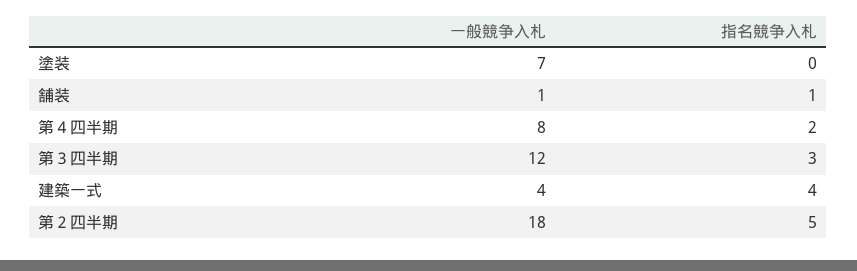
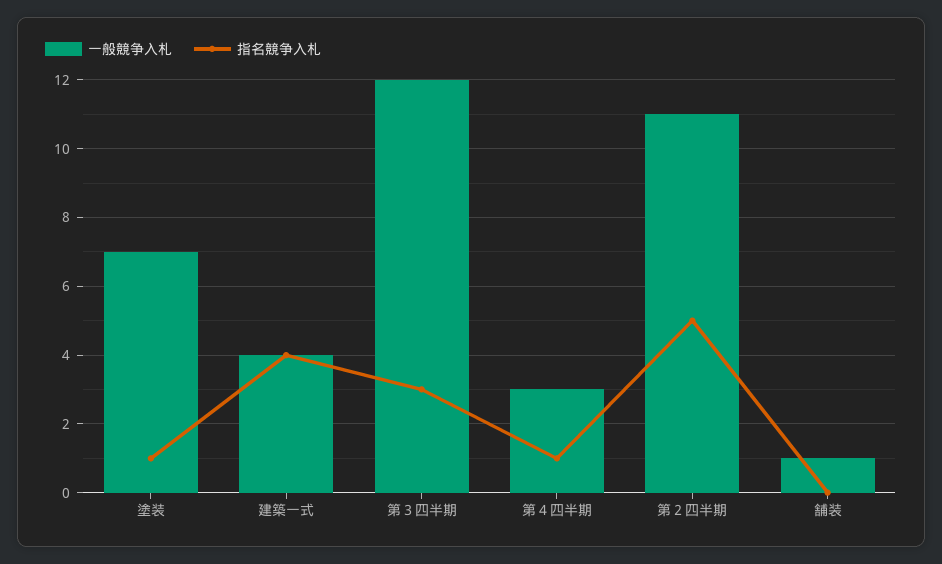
  {
    "一般競争入札": {
      "塗装": 7,
      "舗装": 1,
-     "第４四半期": 8,
+     "第４四半期": 3,
      "第３四半期": 12,
      "建築一式": 4,
-     "第２四半期": 18
+     "第２四半期": 11
    },
    "指名競争入札": {
-     "塗装": 0,
+     "塗装": 1,
-     "舗装": 1,
+     "舗装": 0,
-     "第４四半期": 2,
+     "第４四半期": 1,
      "第３四半期": 3,
      "建築一式": 4,
      "第２四半期": 5
    }
  }

